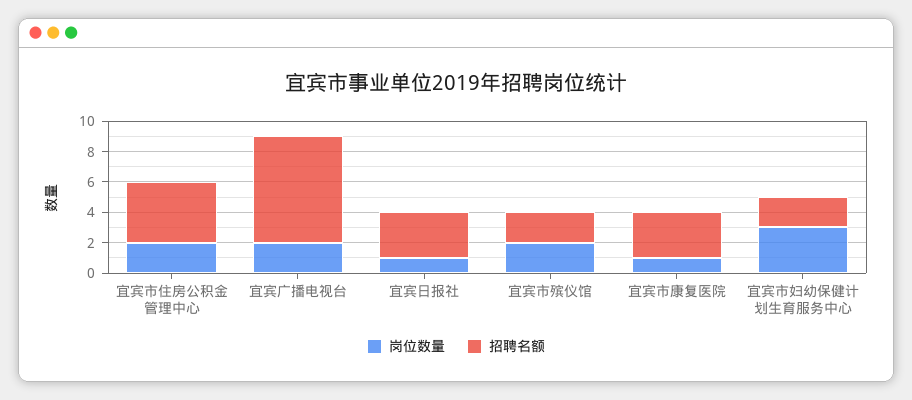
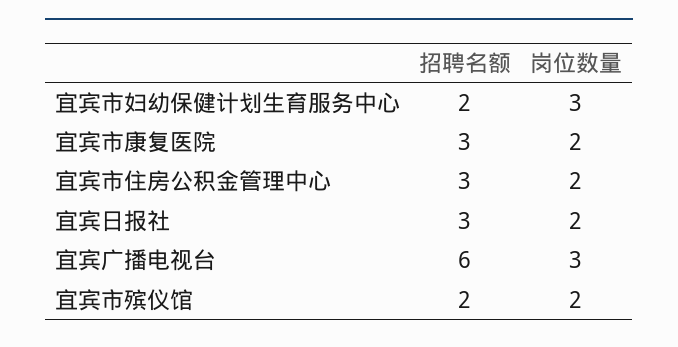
  {
    "岗位数量": {
      "宜宾市住房公积金管理中心": 2,
-     "宜宾广播电视台": 2,
+     "宜宾广播电视台": 3,
-     "宜宾日报社": 1,
+     "宜宾日报社": 2,
      "宜宾市殡仪馆": 2,
-     "宜宾市康复医院": 1,
+     "宜宾市康复医院": 2,
      "宜宾市妇幼保健计划生育服务中心": 3
    },
    "招聘名额": {
-     "宜宾市住房公积金管理中心": 4,
+     "宜宾市住房公积金管理中心": 3,
-     "宜宾广播电视台": 7,
+     "宜宾广播电视台": 6,
      "宜宾日报社": 3,
      "宜宾市殡仪馆": 2,
      "宜宾市康复医院": 3,
      "宜宾市妇幼保健计划生育服务中心": 2
    }
  }

